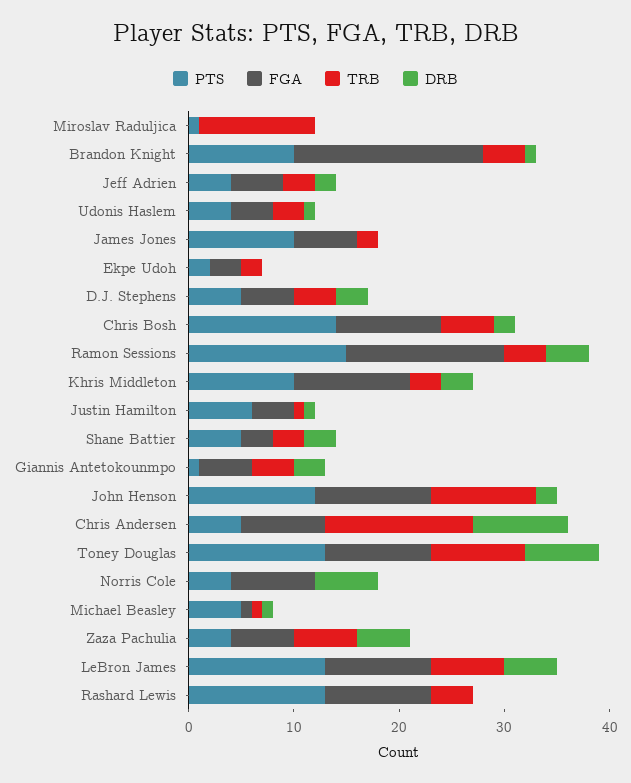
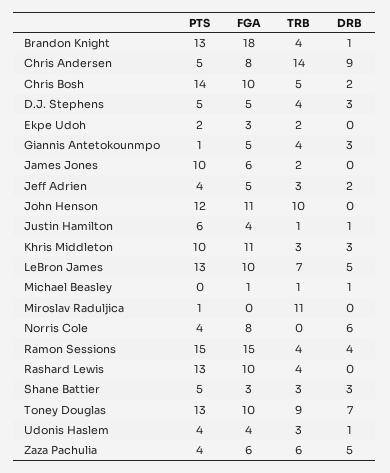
  {
    "PTS": {
      "Miroslav Raduljica": 1,
-     "Brandon Knight": 10,
+     "Brandon Knight": 13,
      "Jeff Adrien": 4,
      "Udonis Haslem": 4,
      "James Jones": 10,
      "Ekpe Udoh": 2,
      "D.J. Stephens": 5,
      "Chris Bosh": 14,
      "Ramon Sessions": 15,
      "Khris Middleton": 10,
      "Justin Hamilton": 6,
      "Shane Battier": 5,
      "Giannis Antetokounmpo": 1,
      "John Henson": 12,
      "Chris Andersen": 5,
      "Toney Douglas": 13,
      "Norris Cole": 4,
-     "Michael Beasley": 5,
+     "Michael Beasley": 0,
      "Zaza Pachulia": 4,
      "LeBron James": 13,
      "Rashard Lewis": 13
    },
    "FGA": {
      "Miroslav Raduljica": 0,
      "Brandon Knight": 18,
      "Jeff Adrien": 5,
      "Udonis Haslem": 4,
      "James Jones": 6,
      "Ekpe Udoh": 3,
      "D.J. Stephens": 5,
      "Chris Bosh": 10,
      "Ramon Sessions": 15,
      "Khris Middleton": 11,
      "Justin Hamilton": 4,
      "Shane Battier": 3,
      "Giannis Antetokounmpo": 5,
      "John Henson": 11,
      "Chris Andersen": 8,
      "Toney Douglas": 10,
      "Norris Cole": 8,
      "Michael Beasley": 1,
      "Zaza Pachulia": 6,
      "LeBron James": 10,
      "Rashard Lewis": 10
    },
    "TRB": {
      "Miroslav Raduljica": 11,
      "Brandon Knight": 4,
      "Jeff Adrien": 3,
      "Udonis Haslem": 3,
      "James Jones": 2,
      "Ekpe Udoh": 2,
      "D.J. Stephens": 4,
      "Chris Bosh": 5,
      "Ramon Sessions": 4,
      "Khris Middleton": 3,
      "Justin Hamilton": 1,
      "Shane Battier": 3,
      "Giannis Antetokounmpo": 4,
      "John Henson": 10,
      "Chris Andersen": 14,
      "Toney Douglas": 9,
      "Norris Cole": 0,
      "Michael Beasley": 1,
      "Zaza Pachulia": 6,
      "LeBron James": 7,
      "Rashard Lewis": 4
    },
    "DRB": {
      "Miroslav Raduljica": 0,
      "Brandon Knight": 1,
      "Jeff Adrien": 2,
      "Udonis Haslem": 1,
      "James Jones": 0,
      "Ekpe Udoh": 0,
      "D.J. Stephens": 3,
      "Chris Bosh": 2,
      "Ramon Sessions": 4,
      "Khris Middleton": 3,
      "Justin Hamilton": 1,
      "Shane Battier": 3,
      "Giannis Antetokounmpo": 3,
-     "John Henson": 2,
+     "John Henson": 0,
      "Chris Andersen": 9,
      "Toney Douglas": 7,
      "Norris Cole": 6,
      "Michael Beasley": 1,
      "Zaza Pachulia": 5,
      "LeBron James": 5,
      "Rashard Lewis": 0
    }
  }

